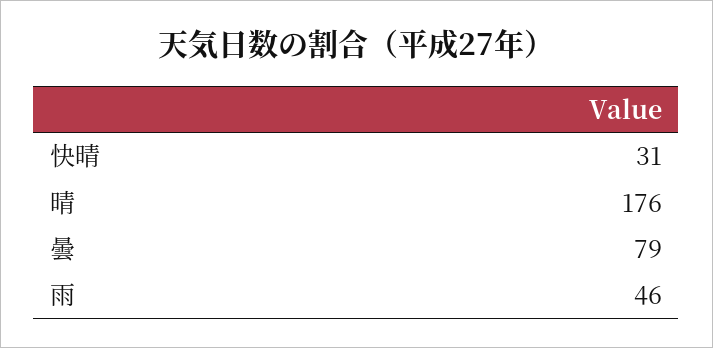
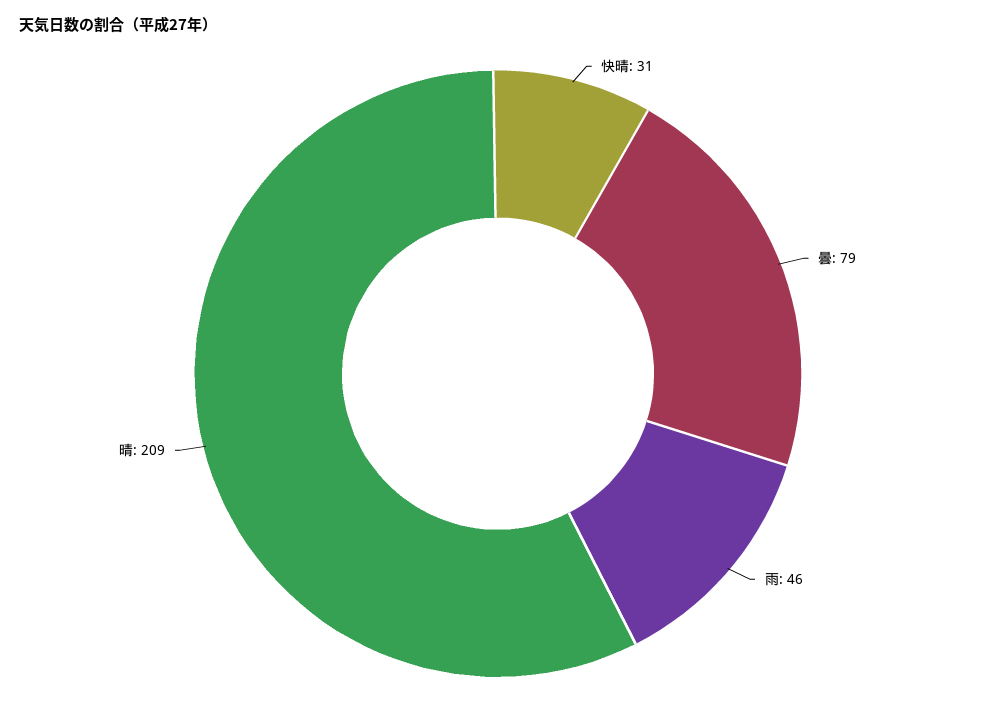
  {
    "快晴": 31,
-   "晴": 176,
+   "晴": 209,
    "曇": 79,
    "雨": 46
  }

